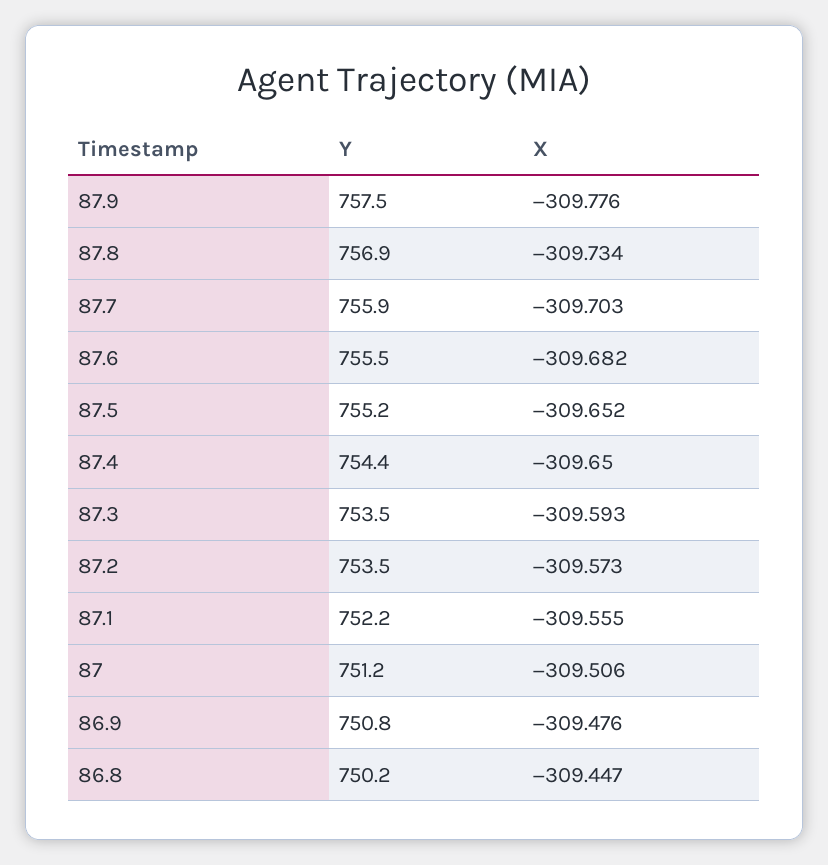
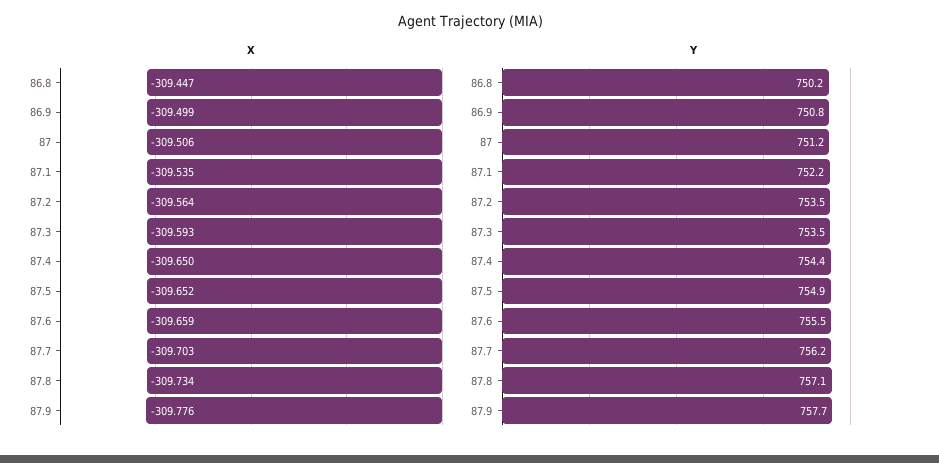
  {
    "Y": {
-     "87.9": 757.5,
+     "87.9": 757.7,
-     "87.8": 756.9,
+     "87.8": 757.1,
-     "87.7": 755.9,
+     "87.7": 756.2,
      "87.6": 755.5,
-     "87.5": 755.2,
+     "87.5": 754.9,
      "87.4": 754.4,
      "87.3": 753.5,
      "87.2": 753.5,
      "87.1": 752.2,
      "87": 751.2,
      "86.9": 750.8,
      "86.8": 750.2
    },
    "X": {
      "87.9": -309.776,
      "87.8": -309.734,
      "87.7": -309.703,
-     "87.6": -309.682,
+     "87.6": -309.659,
      "87.5": -309.652,
      "87.4": -309.65,
      "87.3": -309.593,
-     "87.2": -309.573,
+     "87.2": -309.564,
-     "87.1": -309.555,
+     "87.1": -309.535,
      "87": -309.506,
-     "86.9": -309.476,
+     "86.9": -309.499,
      "86.8": -309.447
    }
  }

